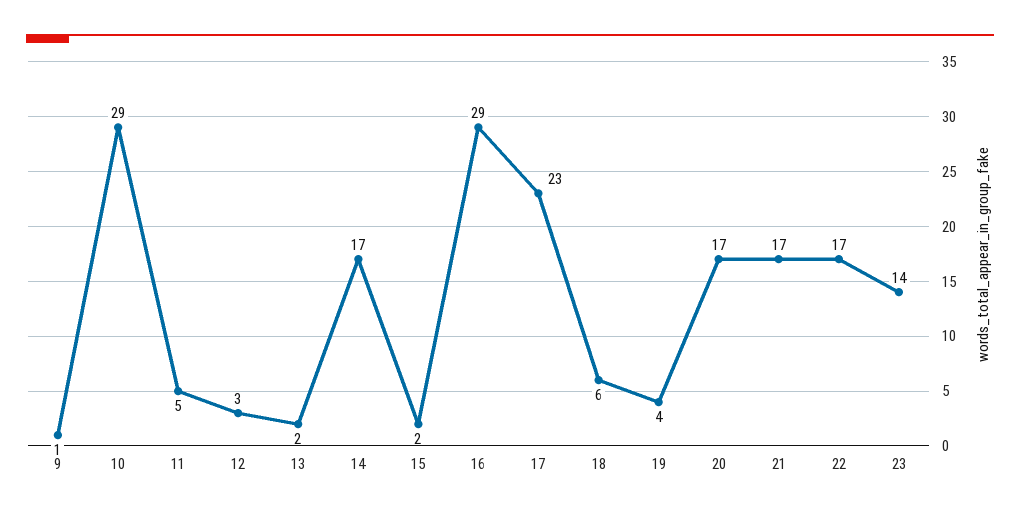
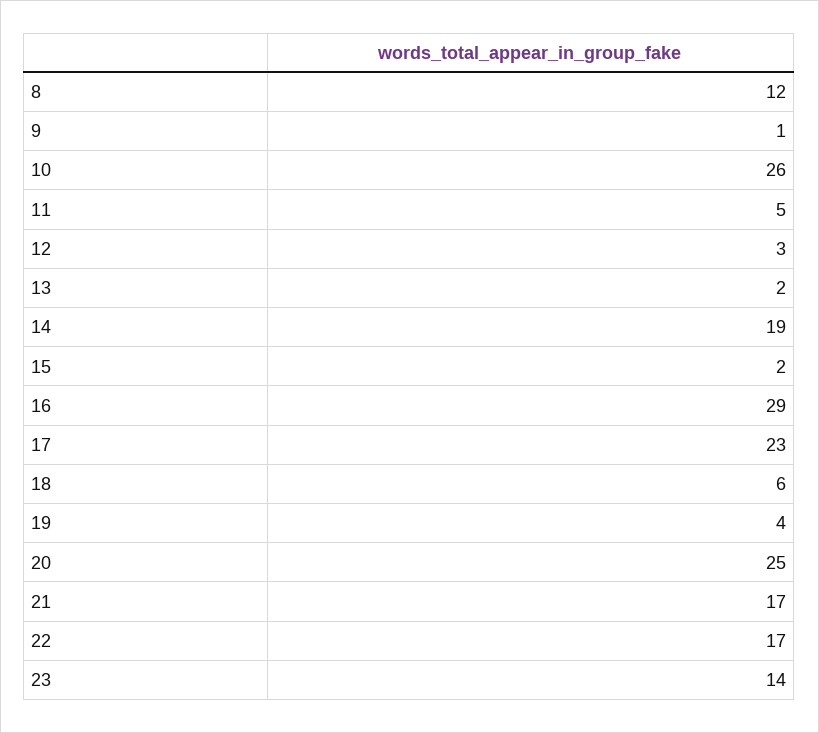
  {
    "9": 1,
-   "10": 29,
+   "10": 26,
    "11": 5,
    "12": 3,
    "13": 2,
-   "14": 17,
+   "14": 19,
    "15": 2,
    "16": 29,
    "17": 23,
    "18": 6,
    "19": 4,
-   "20": 17,
+   "20": 25,
    "21": 17,
    "22": 17,
-   "23": 14
+   "23": 14,
+   "8": 12
  }

